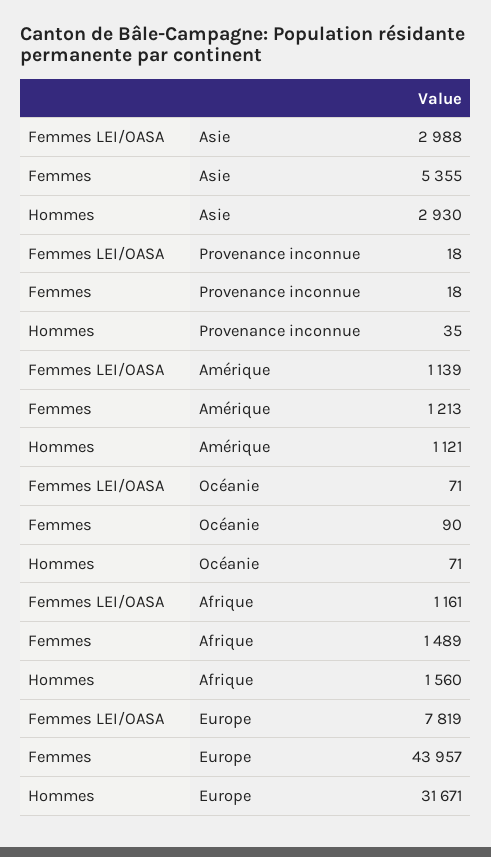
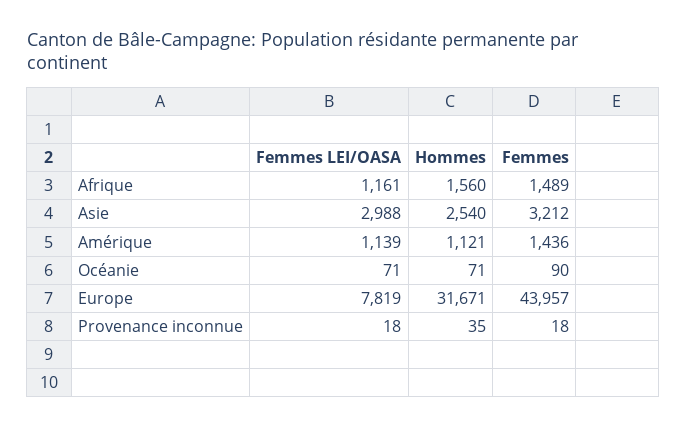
  {
    "Femmes LEI/OASA": {
      "Asie": 2988,
      "Provenance inconnue": 18,
      "Amérique": 1139,
      "Océanie": 71,
      "Afrique": 1161,
      "Europe": 7819
    },
    "Femmes": {
-     "Asie": 5355,
+     "Asie": 3212,
      "Provenance inconnue": 18,
-     "Amérique": 1213,
+     "Amérique": 1436,
      "Océanie": 90,
      "Afrique": 1489,
      "Europe": 43957
    },
    "Hommes": {
-     "Asie": 2930,
+     "Asie": 2540,
      "Provenance inconnue": 35,
      "Amérique": 1121,
      "Océanie": 71,
      "Afrique": 1560,
      "Europe": 31671
    }
  }

